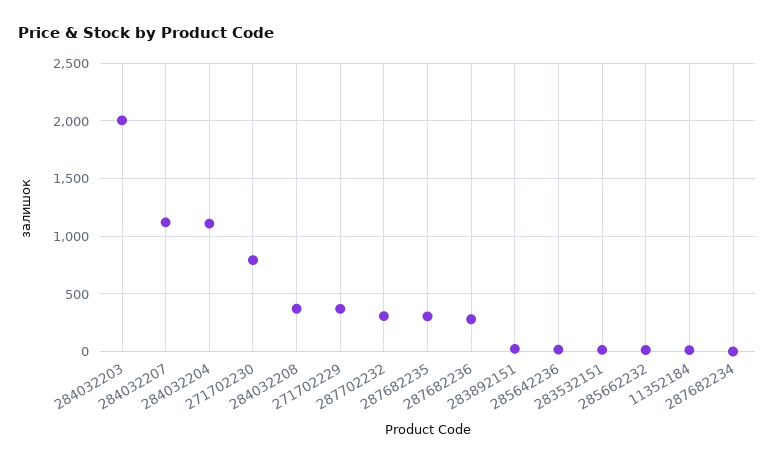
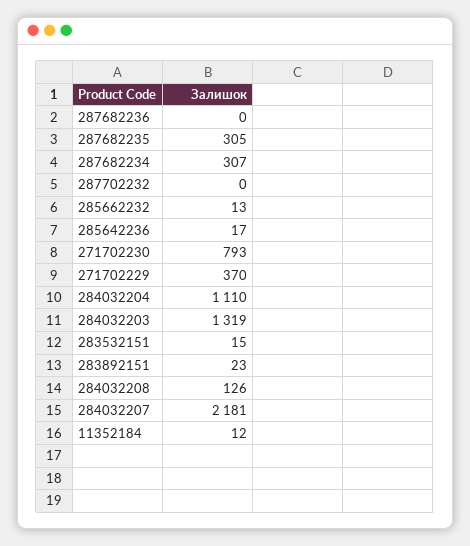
  {
-   "284032203": 2000,
+   "284032203": 1319,
-   "284032207": 1100,
+   "284032207": 2181,
    "284032204": 1110,
    "271702230": 793,
-   "284032208": 400,
+   "284032208": 126,
    "271702229": 370,
-   "287702232": 300,
+   "287702232": 0,
    "287682235": 305,
-   "287682236": 300,
+   "287682236": 0,
    "283892151": 23,
    "285642236": 17,
    "283532151": 15,
    "285662232": 13,
    "11352184": 12,
-   "287682234": 0
+   "287682234": 307
  }

